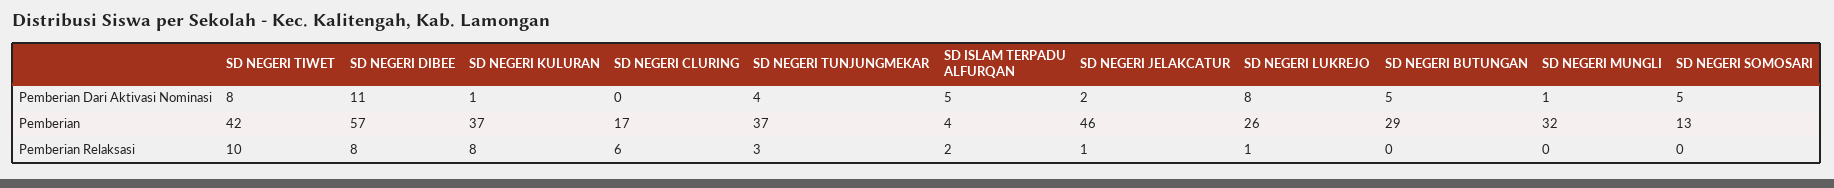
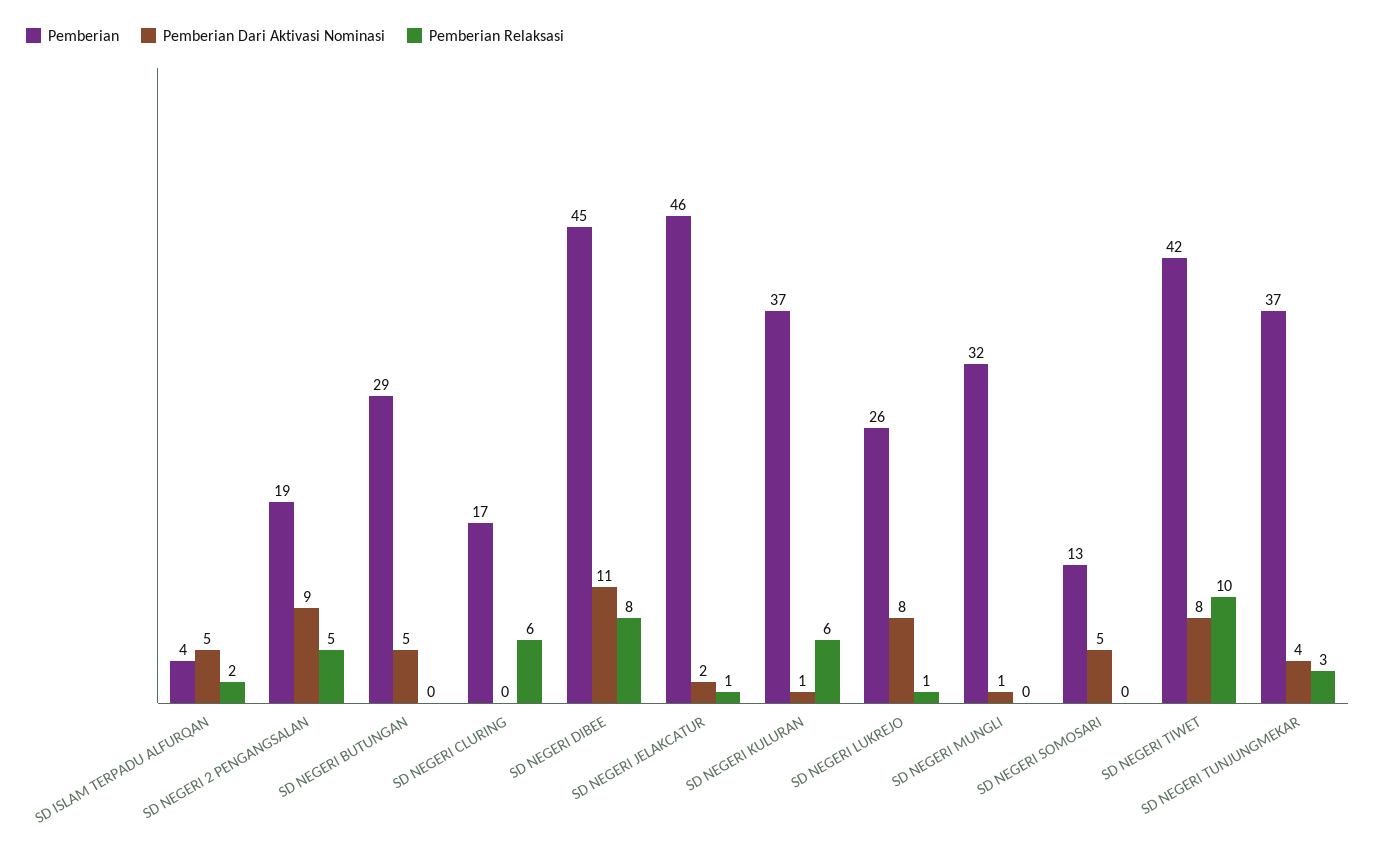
  {
    "Pemberian Dari Aktivasi Nominasi": {
      "SD NEGERI TIWET": 8,
      "SD NEGERI DIBEE": 11,
      "SD NEGERI KULURAN": 1,
      "SD NEGERI CLURING": 0,
      "SD NEGERI TUNJUNGMEKAR": 4,
      "SD ISLAM TERPADU ALFURQAN": 5,
      "SD NEGERI JELAKCATUR": 2,
      "SD NEGERI LUKREJO": 8,
      "SD NEGERI BUTUNGAN": 5,
      "SD NEGERI MUNGLI": 1,
-     "SD NEGERI SOMOSARI": 5
+     "SD NEGERI SOMOSARI": 5,
+     "SD NEGERI 2 PENGANGSALAN": 9
    },
    "Pemberian": {
      "SD NEGERI TIWET": 42,
-     "SD NEGERI DIBEE": 57,
+     "SD NEGERI DIBEE": 45,
      "SD NEGERI KULURAN": 37,
      "SD NEGERI CLURING": 17,
      "SD NEGERI TUNJUNGMEKAR": 37,
      "SD ISLAM TERPADU ALFURQAN": 4,
      "SD NEGERI JELAKCATUR": 46,
      "SD NEGERI LUKREJO": 26,
      "SD NEGERI BUTUNGAN": 29,
      "SD NEGERI MUNGLI": 32,
-     "SD NEGERI SOMOSARI": 13
+     "SD NEGERI SOMOSARI": 13,
+     "SD NEGERI 2 PENGANGSALAN": 19
    },
    "Pemberian Relaksasi": {
      "SD NEGERI TIWET": 10,
      "SD NEGERI DIBEE": 8,
-     "SD NEGERI KULURAN": 8,
+     "SD NEGERI KULURAN": 6,
      "SD NEGERI CLURING": 6,
      "SD NEGERI TUNJUNGMEKAR": 3,
      "SD ISLAM TERPADU ALFURQAN": 2,
      "SD NEGERI JELAKCATUR": 1,
      "SD NEGERI LUKREJO": 1,
      "SD NEGERI BUTUNGAN": 0,
      "SD NEGERI MUNGLI": 0,
-     "SD NEGERI SOMOSARI": 0
+     "SD NEGERI SOMOSARI": 0,
+     "SD NEGERI 2 PENGANGSALAN": 5
    }
  }

